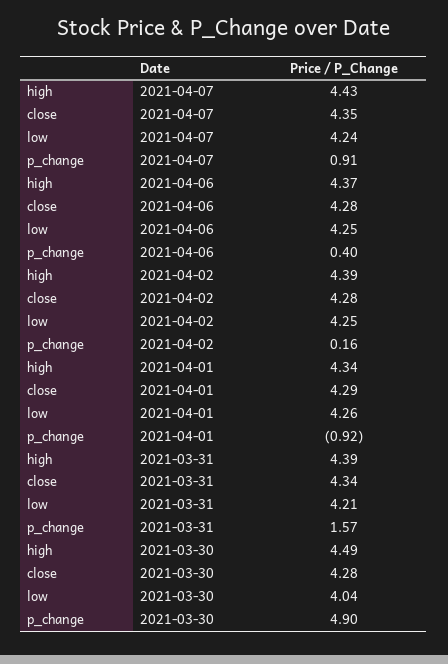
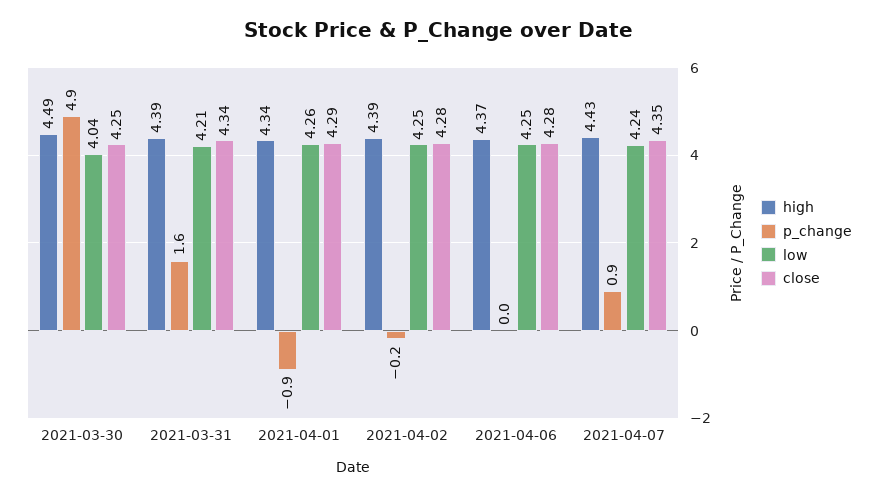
  {
    "high": {
      "2021-04-07": 4.43,
      "2021-04-06": 4.37,
      "2021-04-02": 4.39,
      "2021-04-01": 4.34,
      "2021-03-31": 4.39,
      "2021-03-30": 4.49
    },
    "close": {
      "2021-04-07": 4.35,
      "2021-04-06": 4.28,
      "2021-04-02": 4.28,
      "2021-04-01": 4.29,
      "2021-03-31": 4.34,
-     "2021-03-30": 4.28
+     "2021-03-30": 4.25
    },
    "low": {
      "2021-04-07": 4.24,
      "2021-04-06": 4.25,
      "2021-04-02": 4.25,
      "2021-04-01": 4.26,
      "2021-03-31": 4.21,
      "2021-03-30": 4.04
    },
    "p_change": {
      "2021-04-07": 0.91,
-     "2021-04-06": 0.4,
+     "2021-04-06": 0,
-     "2021-04-02": 0.16,
+     "2021-04-02": -0.2,
      "2021-04-01": -0.92,
      "2021-03-31": 1.57,
      "2021-03-30": 4.9
    }
  }

